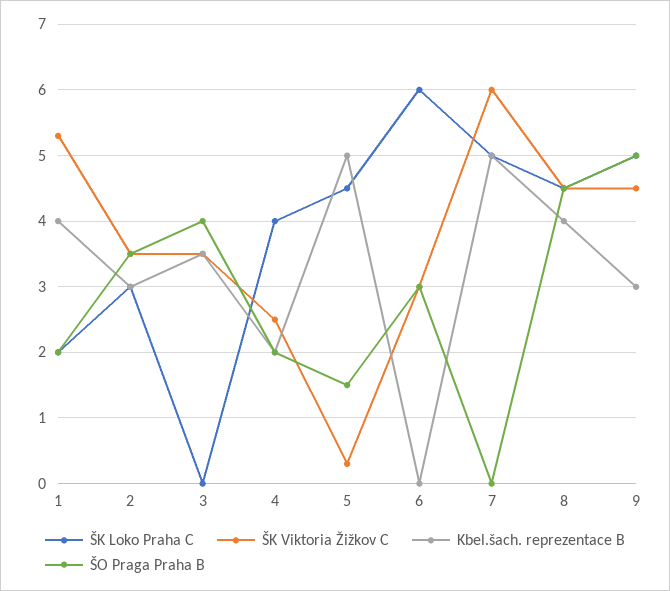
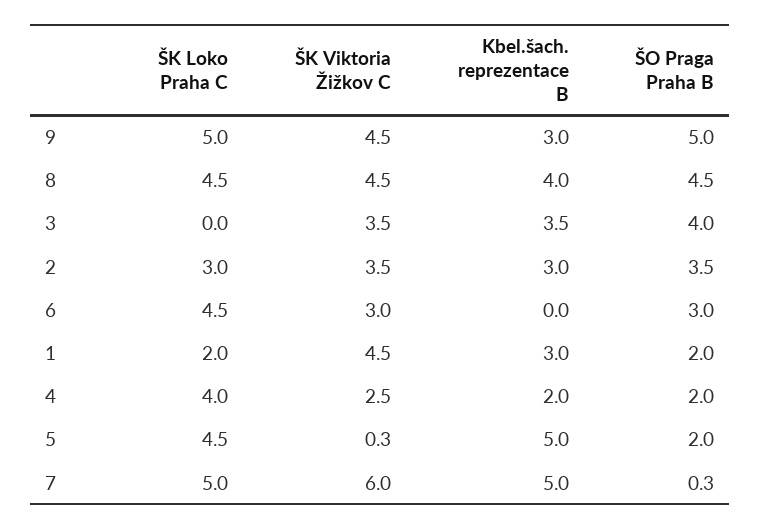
  {
    "ŠK Loko Praha C": {
      "1": 2,
      "2": 3,
      "3": 0,
      "4": 4,
      "5": 4.5,
-     "6": 6,
+     "6": 4.5,
      "7": 5,
      "8": 4.5,
      "9": 5
    },
    "ŠK Viktoria Žižkov C": {
-     "1": 5.3,
+     "1": 4.5,
      "2": 3.5,
      "3": 3.5,
      "4": 2.5,
      "5": 0.3,
      "6": 3,
      "7": 6,
      "8": 4.5,
      "9": 4.5
    },
    "Kbel.šach. reprezentace B": {
-     "1": 4,
+     "1": 3,
      "2": 3,
      "3": 3.5,
      "4": 2,
      "5": 5,
      "6": 0,
      "7": 5,
      "8": 4,
      "9": 3
    },
    "ŠO Praga Praha B": {
      "1": 2,
      "2": 3.5,
      "3": 4,
      "4": 2,
-     "5": 1.5,
+     "5": 2,
      "6": 3,
-     "7": 0,
+     "7": 0.3,
      "8": 4.5,
      "9": 5
    }
  }

